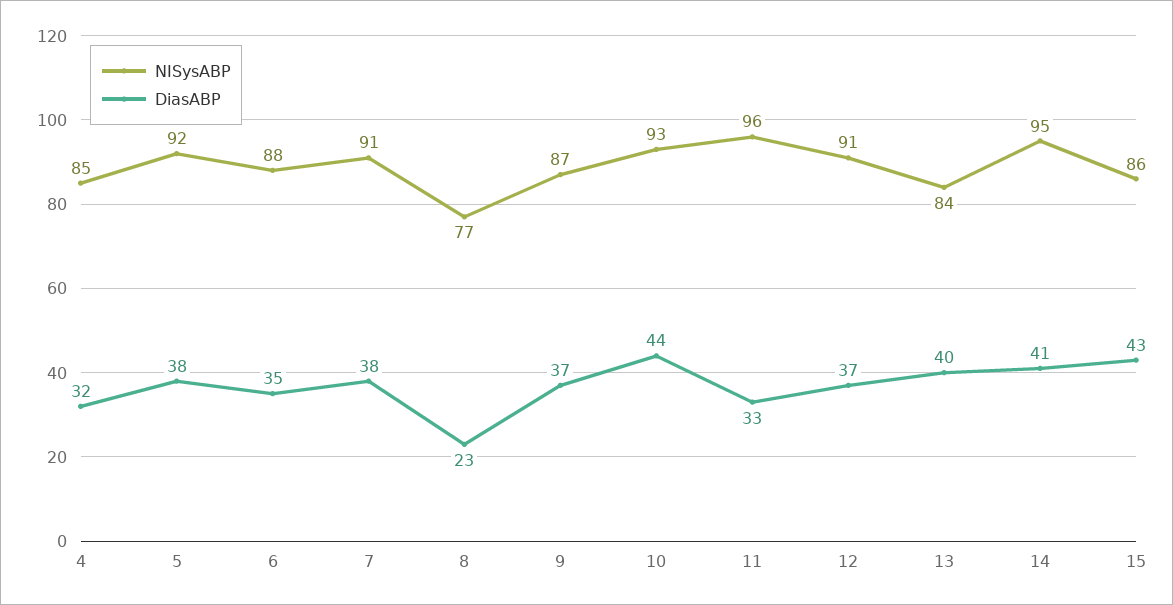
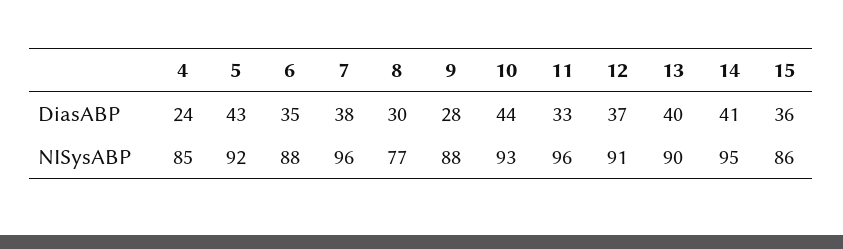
  {
    "NISysABP": {
      "4": 85,
      "5": 92,
      "6": 88,
-     "7": 91,
+     "7": 96,
      "8": 77,
-     "9": 87,
+     "9": 88,
      "10": 93,
      "11": 96,
      "12": 91,
-     "13": 84,
+     "13": 90,
      "14": 95,
      "15": 86
    },
    "DiasABP": {
-     "4": 32,
+     "4": 24,
-     "5": 38,
+     "5": 43,
      "6": 35,
      "7": 38,
-     "8": 23,
+     "8": 30,
-     "9": 37,
+     "9": 28,
      "10": 44,
      "11": 33,
      "12": 37,
      "13": 40,
      "14": 41,
-     "15": 43
+     "15": 36
    }
  }

